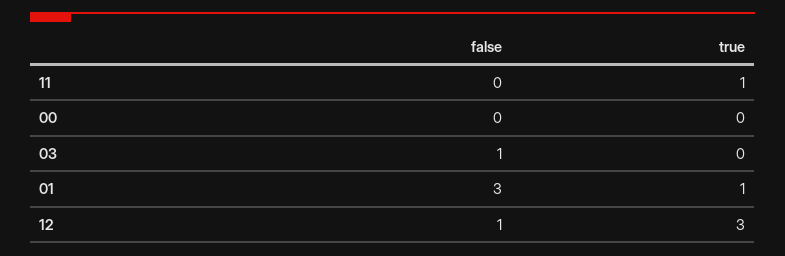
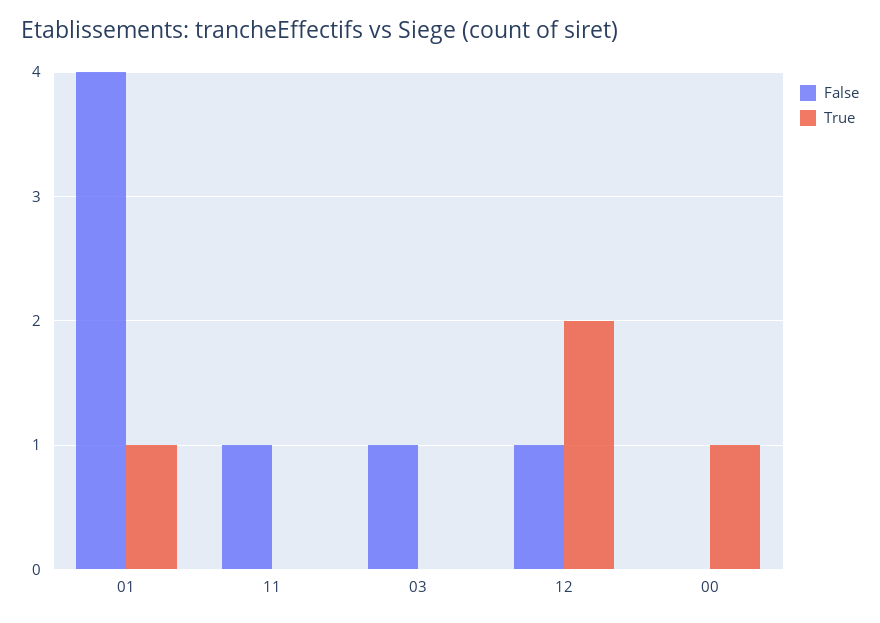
  {
    "false": {
-     "11": 0,
+     "11": 1,
      "00": 0,
      "03": 1,
-     "01": 3,
+     "01": 4,
      "12": 1
    },
    "true": {
-     "11": 1,
+     "11": 0,
-     "00": 0,
+     "00": 1,
      "03": 0,
      "01": 1,
-     "12": 3
+     "12": 2
    }
  }

